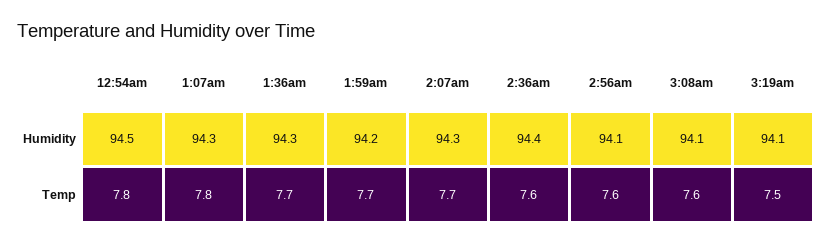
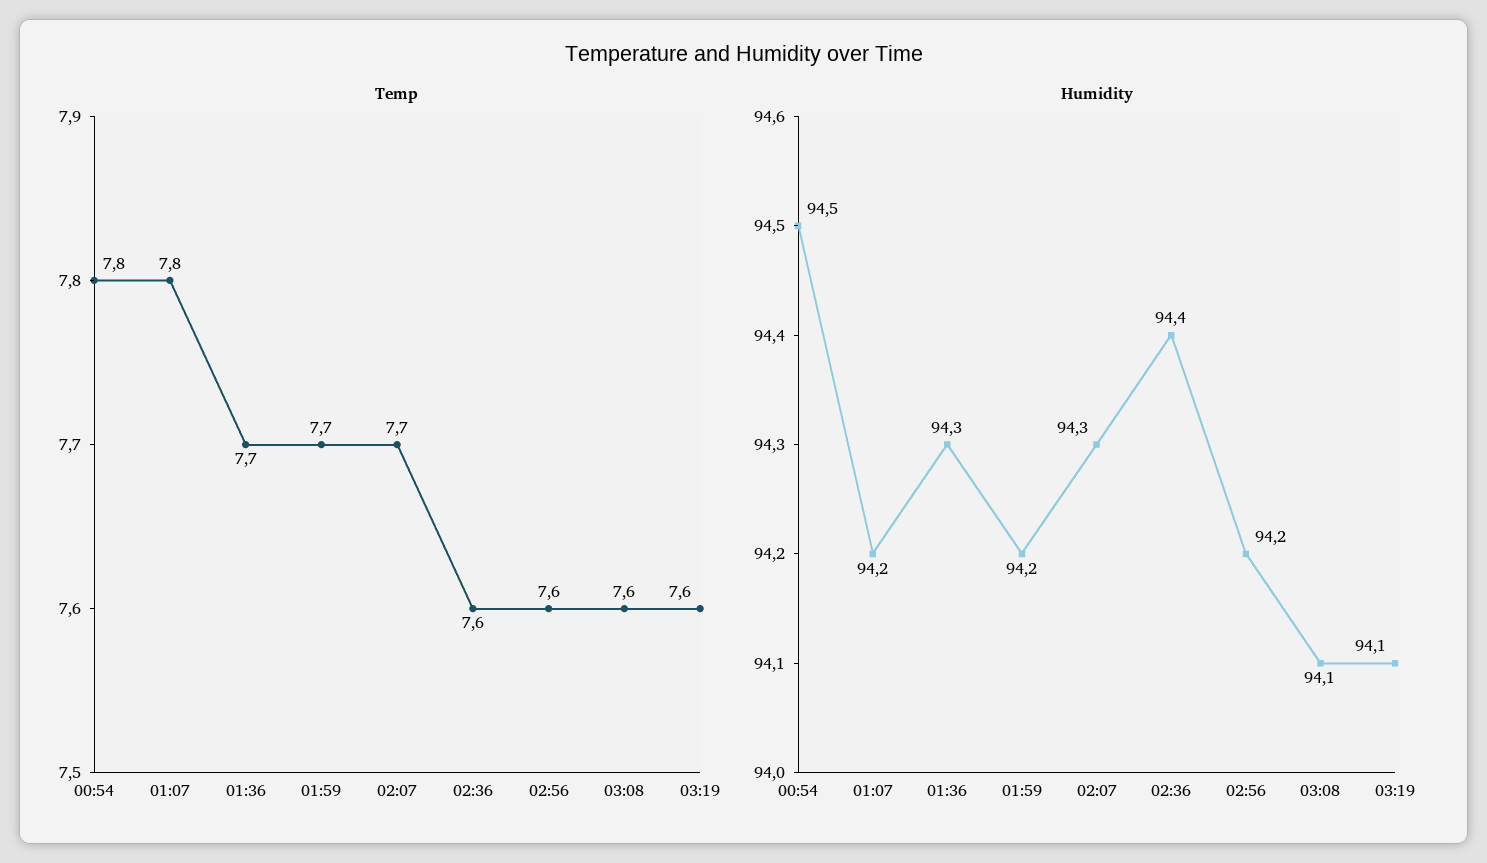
  {
    "Humidity": {
      "12:54am": 94.5,
-     "1:07am": 94.3,
+     "1:07am": 94.2,
      "1:36am": 94.3,
      "1:59am": 94.2,
      "2:07am": 94.3,
      "2:36am": 94.4,
-     "2:56am": 94.1,
+     "2:56am": 94.2,
      "3:08am": 94.1,
      "3:19am": 94.1
    },
    "Temp": {
      "12:54am": 7.8,
      "1:07am": 7.8,
      "1:36am": 7.7,
      "1:59am": 7.7,
      "2:07am": 7.7,
      "2:36am": 7.6,
      "2:56am": 7.6,
      "3:08am": 7.6,
-     "3:19am": 7.5
+     "3:19am": 7.6
    }
  }

